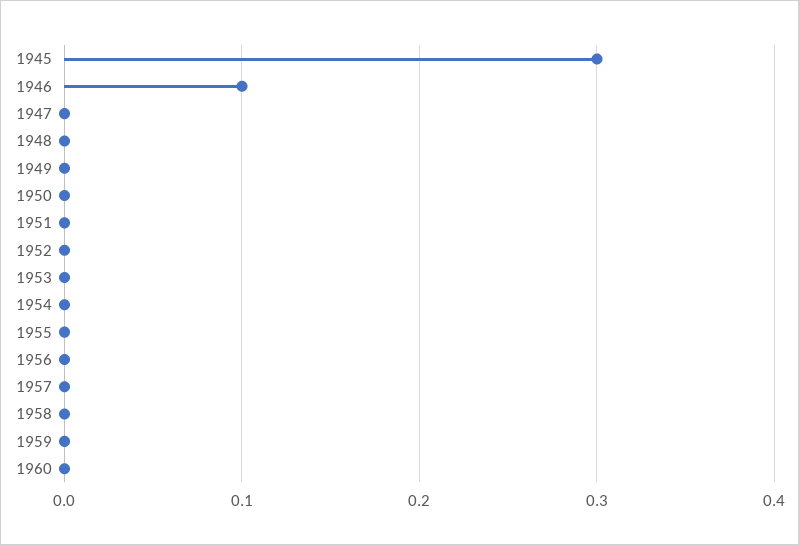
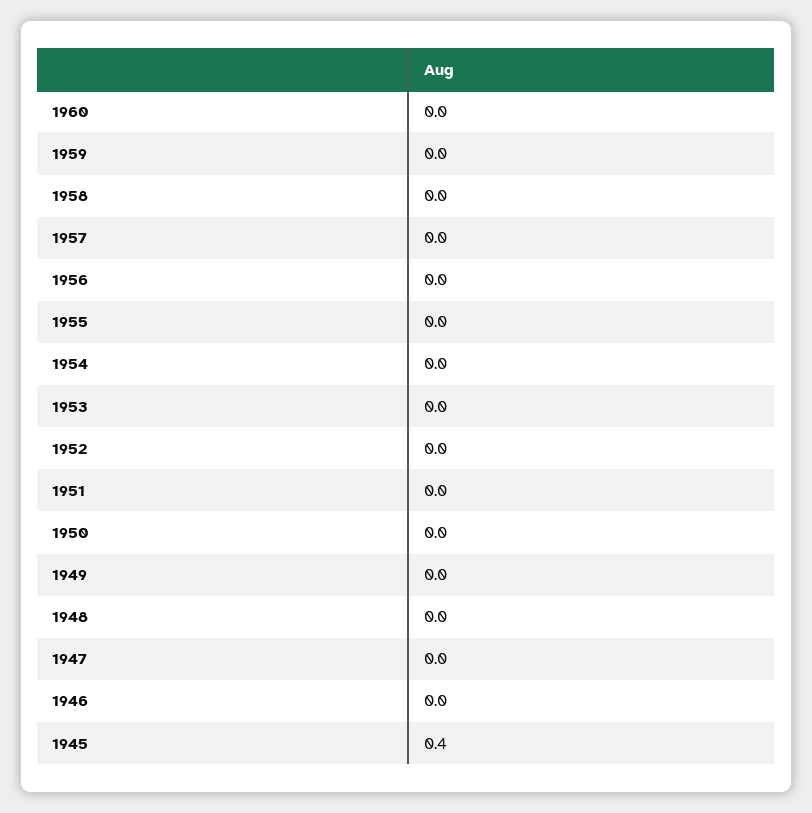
  {
-   "1945": 0.3,
+   "1945": 0.4,
-   "1946": 0.1,
+   "1946": 0,
    "1947": 0,
    "1948": 0,
    "1949": 0,
    "1950": 0,
    "1951": 0,
    "1952": 0,
    "1953": 0,
    "1954": 0,
    "1955": 0,
    "1956": 0,
    "1957": 0,
    "1958": 0,
    "1959": 0,
    "1960": 0
  }

